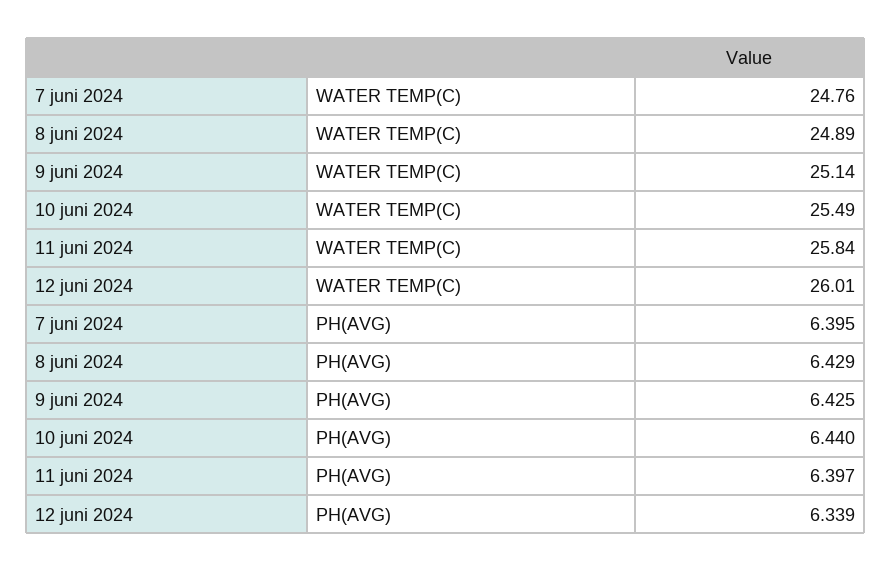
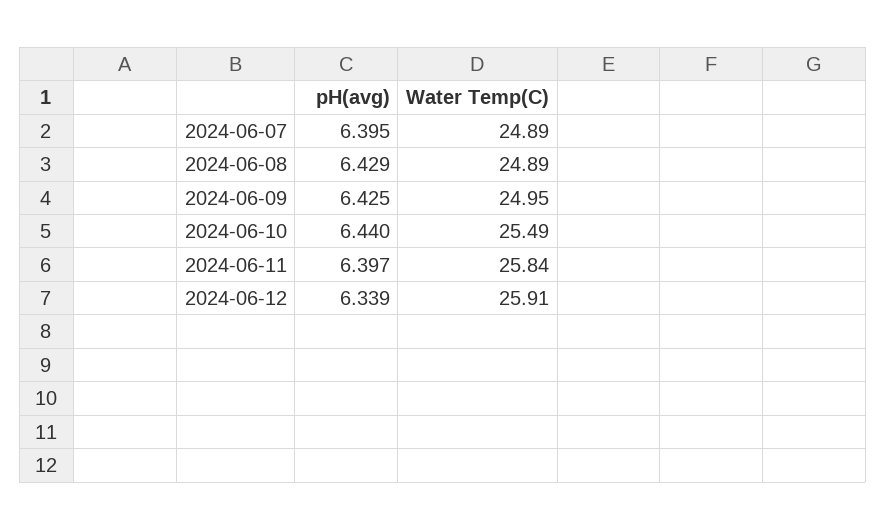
  {
    "7 juni 2024": {
-     "WATER TEMP(C)": 24.76,
+     "WATER TEMP(C)": 24.89,
      "PH(AVG)": 6.395
    },
    "8 juni 2024": {
      "WATER TEMP(C)": 24.89,
      "PH(AVG)": 6.429
    },
    "9 juni 2024": {
-     "WATER TEMP(C)": 25.14,
+     "WATER TEMP(C)": 24.95,
      "PH(AVG)": 6.425
    },
    "10 juni 2024": {
      "WATER TEMP(C)": 25.49,
      "PH(AVG)": 6.44
    },
    "11 juni 2024": {
      "WATER TEMP(C)": 25.84,
      "PH(AVG)": 6.397
    },
    "12 juni 2024": {
-     "WATER TEMP(C)": 26.01,
+     "WATER TEMP(C)": 25.91,
      "PH(AVG)": 6.339
    }
  }

